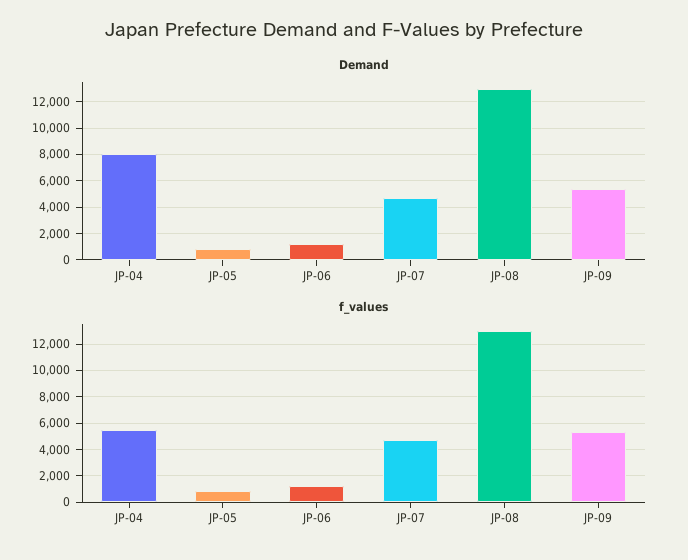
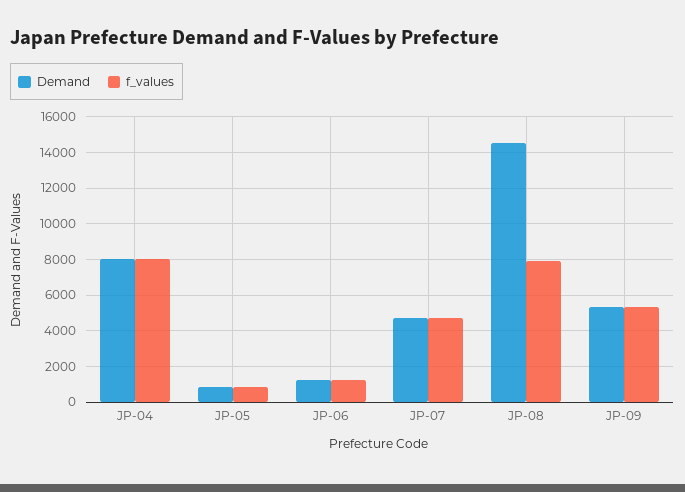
  {
    "Demand": {
      "JP-04": 8000,
      "JP-05": 1000,
      "JP-06": 1000,
      "JP-07": 4500,
-     "JP-08": 13000,
+     "JP-08": 14500,
      "JP-09": 5500
    },
    "f_values": {
-     "JP-04": 5500,
+     "JP-04": 8000,
      "JP-05": 1000,
      "JP-06": 1000,
      "JP-07": 4500,
-     "JP-08": 13000,
+     "JP-08": 8000,
      "JP-09": 5500
    }
  }

